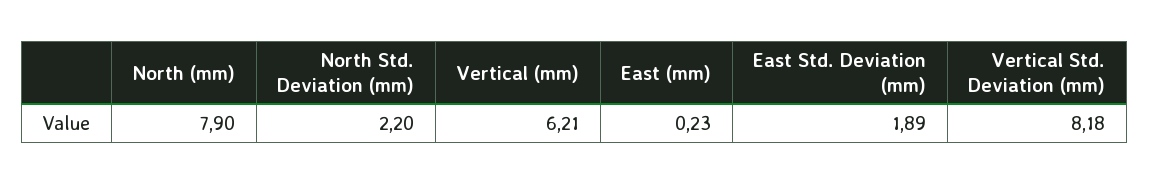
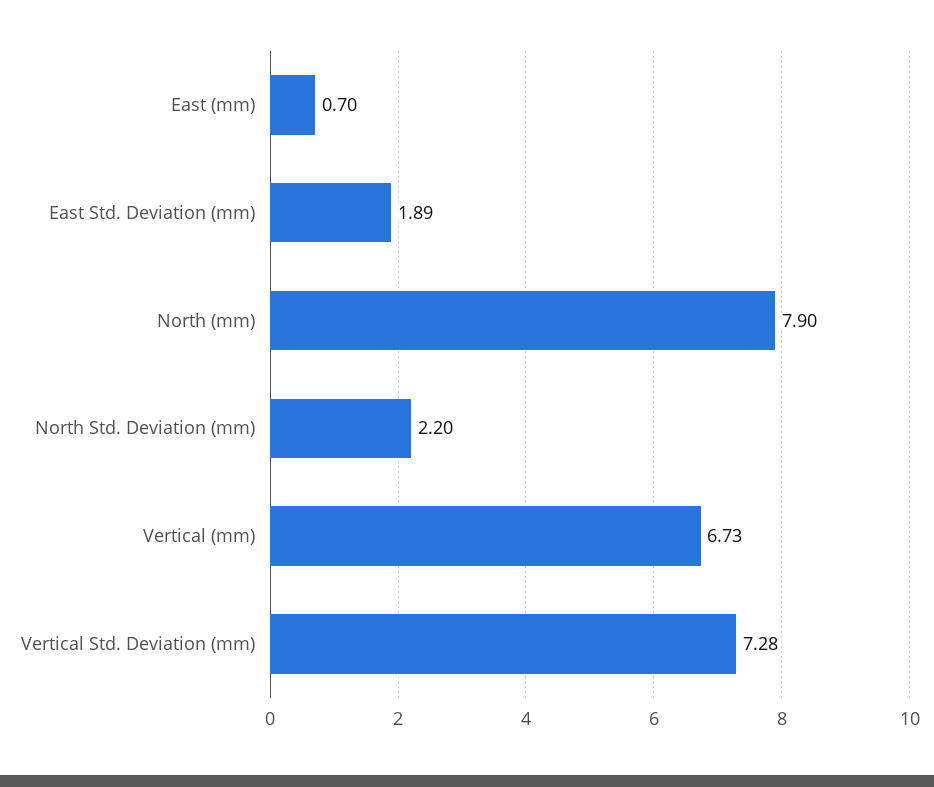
  {
    "North (mm)": 7.9,
    "North Std. Deviation (mm)": 2.2,
-   "Vertical (mm)": 6.21,
+   "Vertical (mm)": 6.73,
-   "East (mm)": 0.23,
+   "East (mm)": 0.7,
    "East Std. Deviation (mm)": 1.89,
-   "Vertical Std. Deviation (mm)": 8.18
+   "Vertical Std. Deviation (mm)": 7.28
  }

